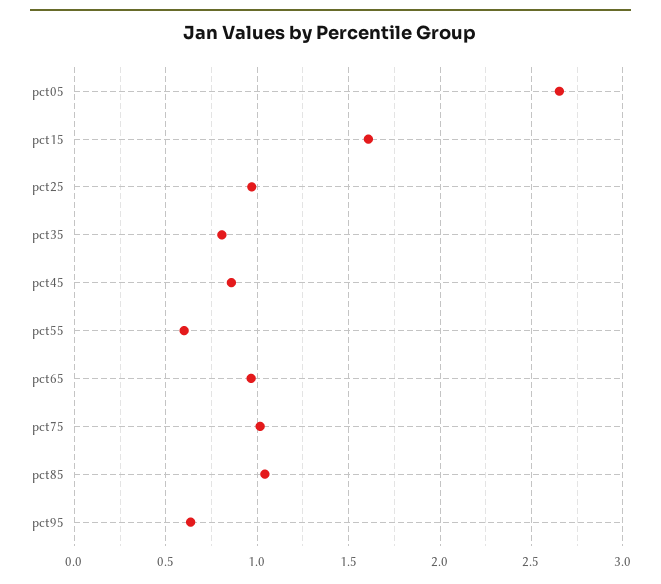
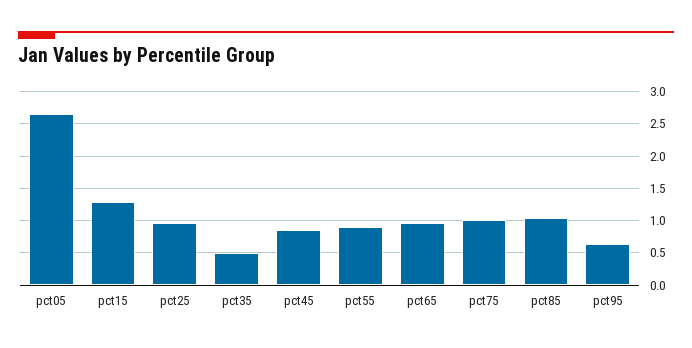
  {
    "pct05": 2.65,
-   "pct15": 1.6,
+   "pct15": 1.3,
    "pct25": 0.95,
-   "pct35": 0.8,
+   "pct35": 0.5,
    "pct45": 0.85,
-   "pct55": 0.6,
+   "pct55": 0.9,
    "pct65": 0.95,
    "pct75": 1,
    "pct85": 1.05,
    "pct95": 0.65
  }

